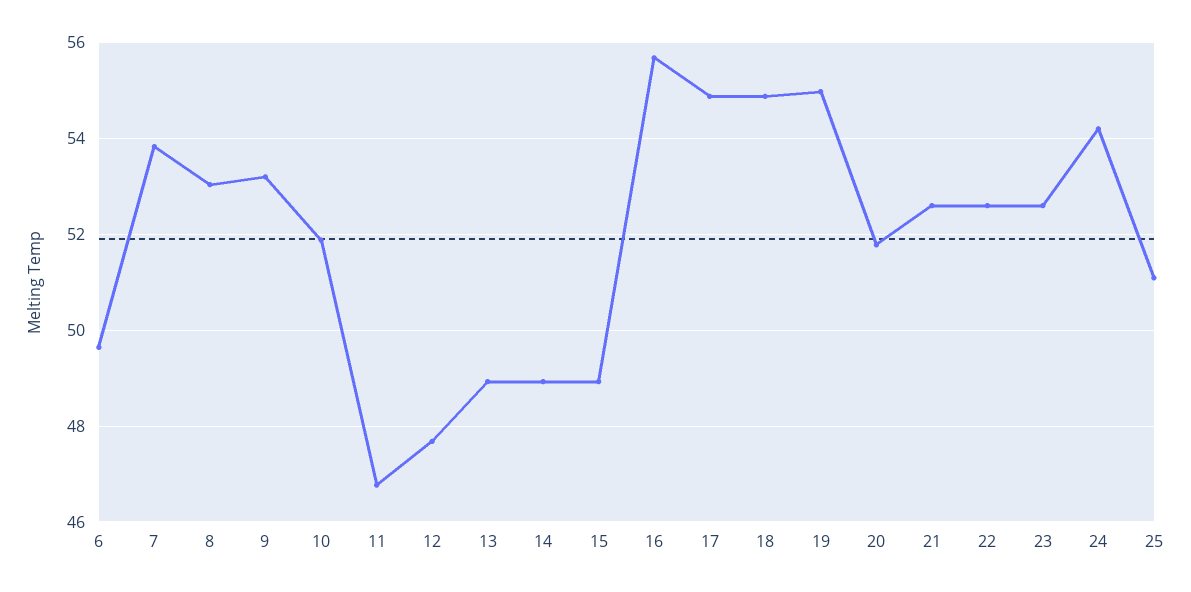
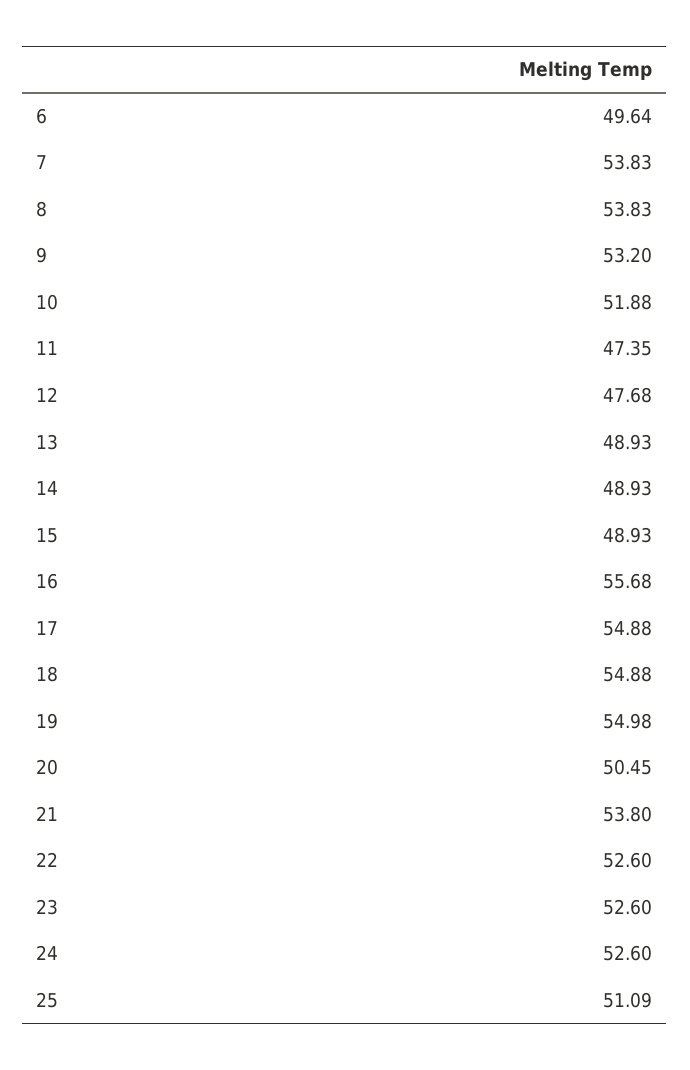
  {
    "6": 49.64,
    "7": 53.83,
-   "8": 53,
+   "8": 53.83,
    "9": 53.2,
    "10": 51.88,
-   "11": 46.8,
+   "11": 47.35,
    "12": 47.68,
    "13": 48.93,
    "14": 48.93,
    "15": 48.93,
    "16": 55.68,
    "17": 54.88,
    "18": 54.88,
    "19": 54.98,
-   "20": 51.8,
+   "20": 50.45,
-   "21": 52.6,
+   "21": 53.8,
    "22": 52.6,
    "23": 52.6,
-   "24": 54.2,
+   "24": 52.6,
    "25": 51.09
  }

